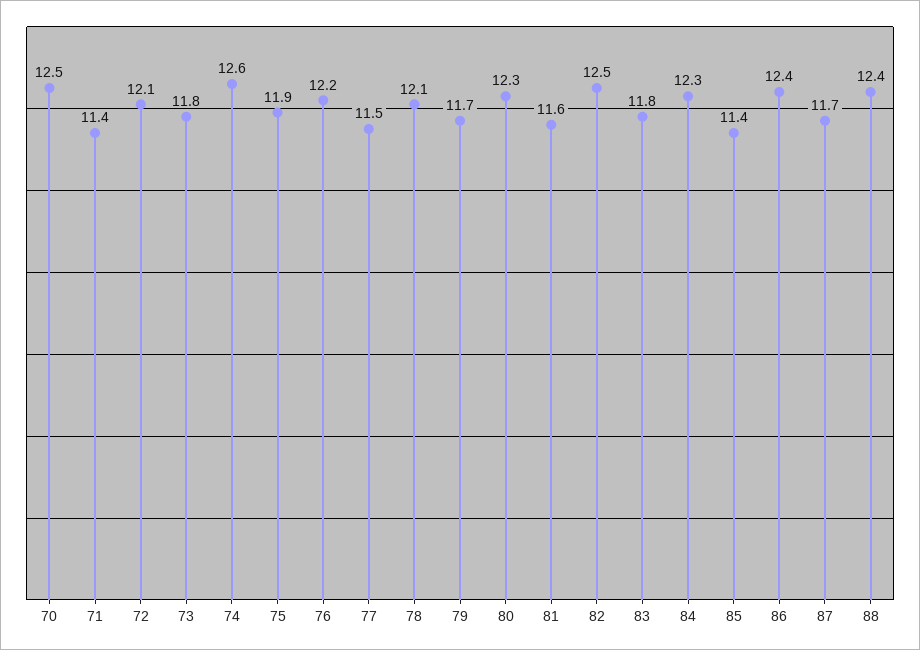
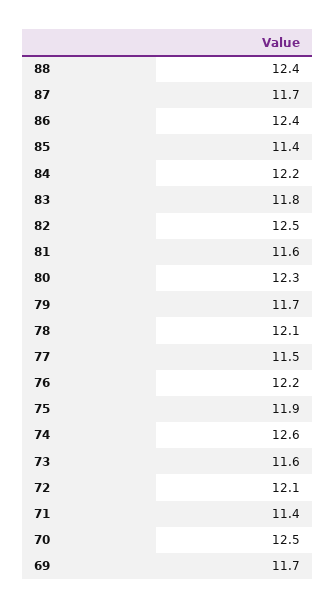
  {
    "70": 12.5,
    "71": 11.4,
    "72": 12.1,
-   "73": 11.8,
+   "73": 11.6,
    "74": 12.6,
    "75": 11.9,
    "76": 12.2,
    "77": 11.5,
    "78": 12.1,
    "79": 11.7,
    "80": 12.3,
    "81": 11.6,
    "82": 12.5,
    "83": 11.8,
-   "84": 12.3,
+   "84": 12.2,
    "85": 11.4,
    "86": 12.4,
    "87": 11.7,
-   "88": 12.4
+   "88": 12.4,
+   "69": 11.7
  }

